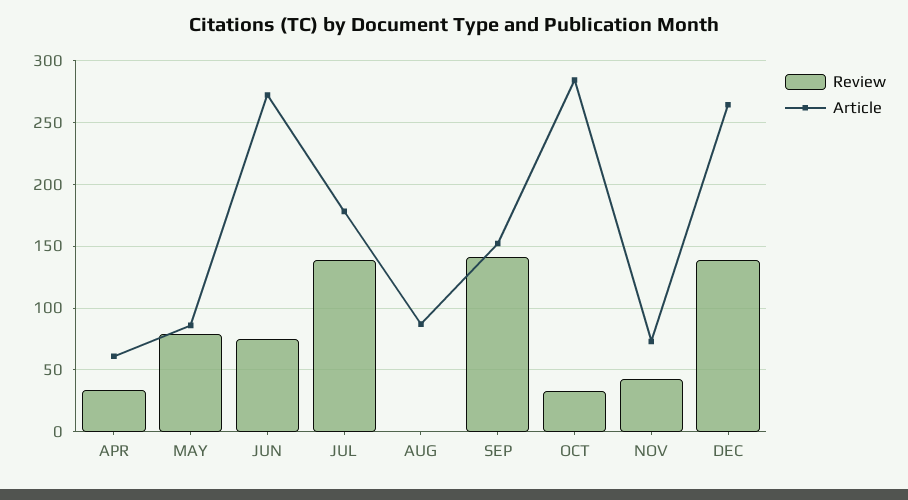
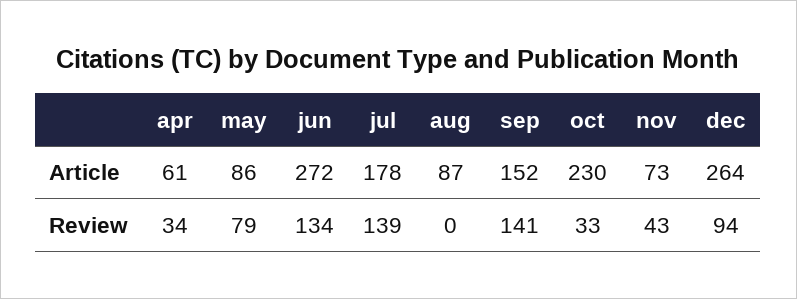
  {
    "Review": {
      "APR": 34,
      "MAY": 79,
-     "JUN": 75,
+     "JUN": 134,
      "JUL": 139,
      "AUG": 0,
      "SEP": 141,
      "OCT": 33,
      "NOV": 43,
-     "DEC": 140
+     "DEC": 94
    },
    "Article": {
      "APR": 61,
      "MAY": 86,
      "JUN": 272,
      "JUL": 178,
      "AUG": 87,
      "SEP": 152,
-     "OCT": 285,
+     "OCT": 230,
      "NOV": 73,
      "DEC": 264
    }
  }

